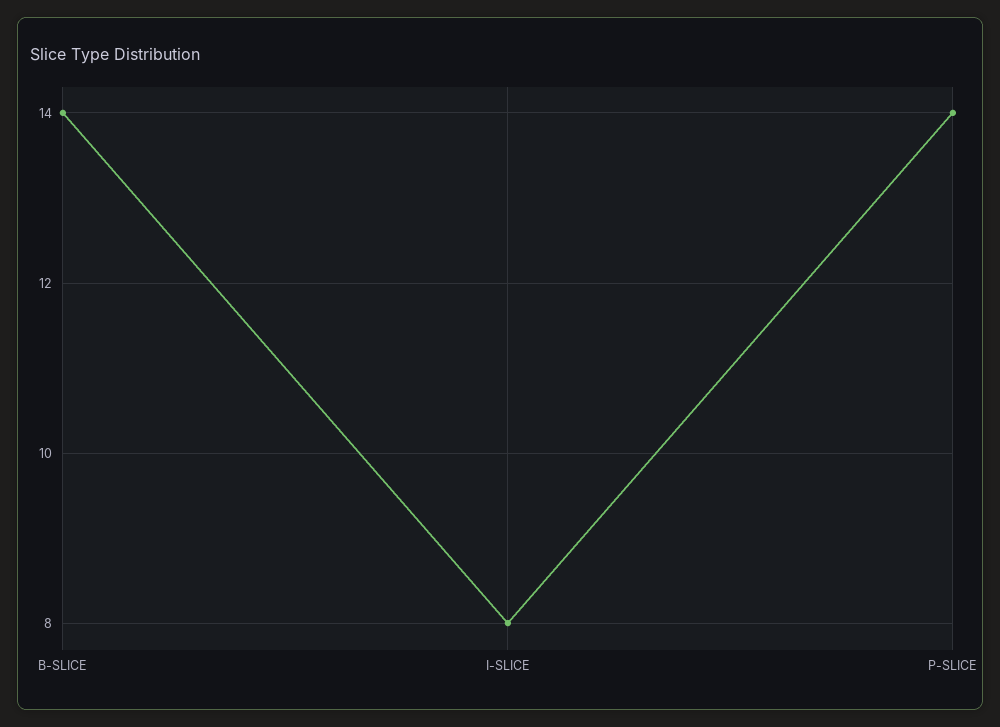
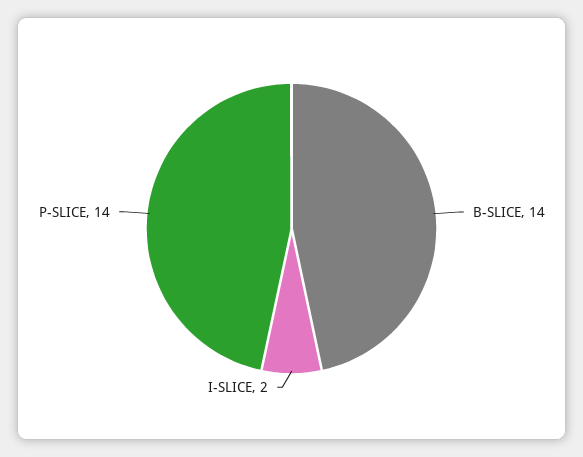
  {
    "B-SLICE": 14,
-   "I-SLICE": 8,
+   "I-SLICE": 2,
    "P-SLICE": 14
  }

